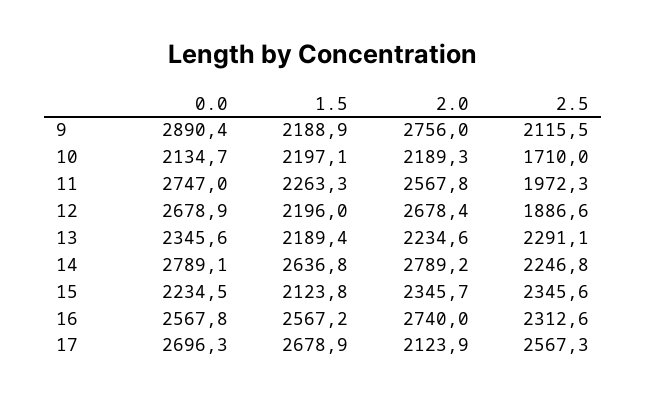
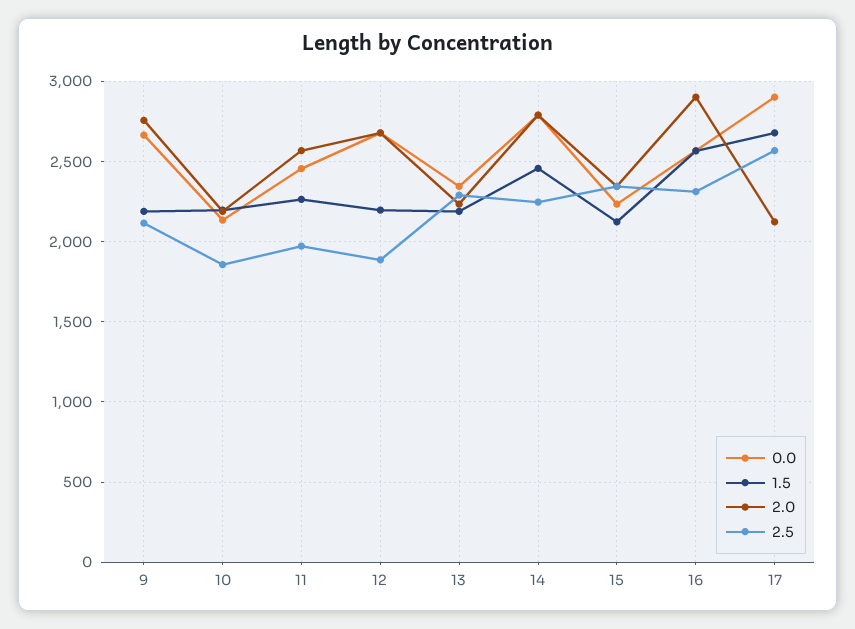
  {
    "0.0": {
-     "9": 2890.4,
+     "9": 2650,
      "10": 2134.7,
-     "11": 2747,
+     "11": 2450,
      "12": 2678.9,
      "13": 2345.6,
      "14": 2789.1,
      "15": 2234.5,
      "16": 2567.8,
-     "17": 2696.3
+     "17": 2900
    },
    "1.5": {
      "9": 2188.9,
      "10": 2197.1,
      "11": 2263.3,
      "12": 2196,
      "13": 2189.4,
-     "14": 2636.8,
+     "14": 2450,
      "15": 2123.8,
      "16": 2567.2,
      "17": 2678.9
    },
    "2.0": {
      "9": 2756,
      "10": 2189.3,
      "11": 2567.8,
      "12": 2678.4,
      "13": 2234.6,
      "14": 2789.2,
      "15": 2345.7,
-     "16": 2740,
+     "16": 2900,
      "17": 2123.9
    },
    "2.5": {
      "9": 2115.5,
-     "10": 1710,
+     "10": 1850,
      "11": 1972.3,
      "12": 1886.6,
      "13": 2291.1,
      "14": 2246.8,
      "15": 2345.6,
      "16": 2312.6,
      "17": 2567.3
    }
  }

